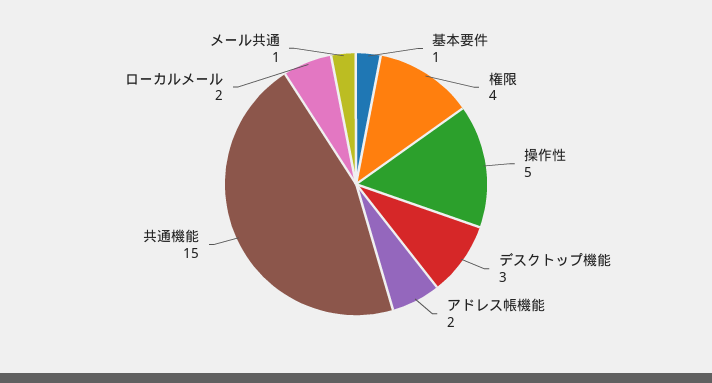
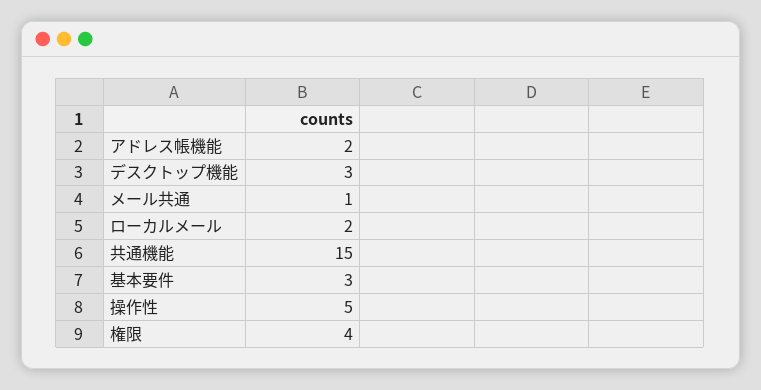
  {
-   "基本要件": 1,
+   "基本要件": 3,
    "権限": 4,
    "操作性": 5,
    "デスクトップ機能": 3,
    "アドレス帳機能": 2,
    "共通機能": 15,
    "ローカルメール": 2,
    "メール共通": 1
  }

